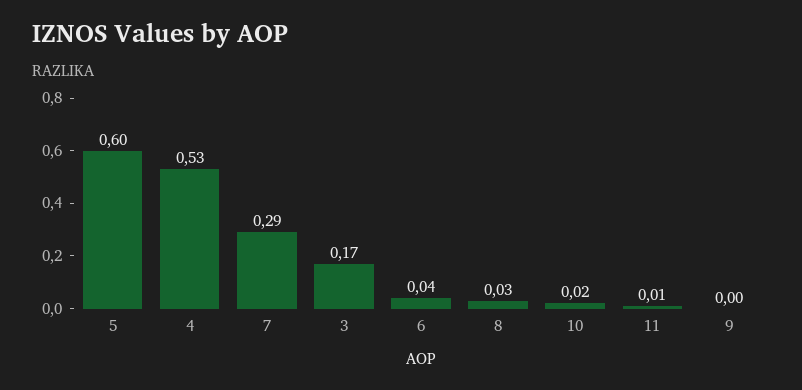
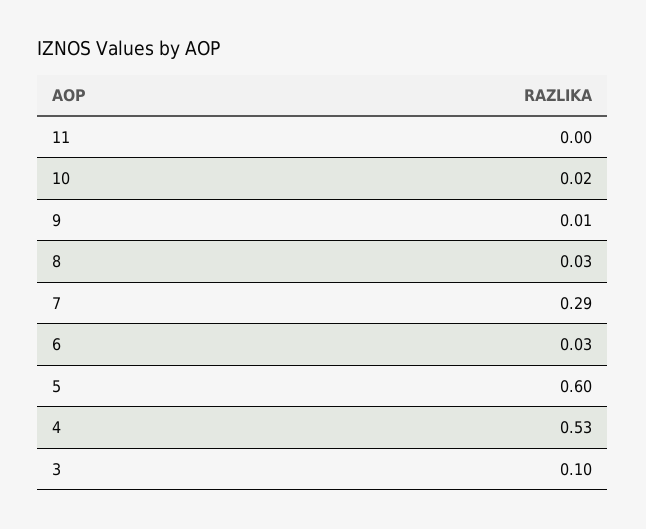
  {
    "5": 0.6,
    "4": 0.53,
    "7": 0.29,
-   "3": 0.17,
+   "3": 0.1,
-   "6": 0.04,
+   "6": 0.03,
    "8": 0.03,
    "10": 0.02,
-   "11": 0.01,
+   "11": 0,
-   "9": 0
+   "9": 0.01
  }

